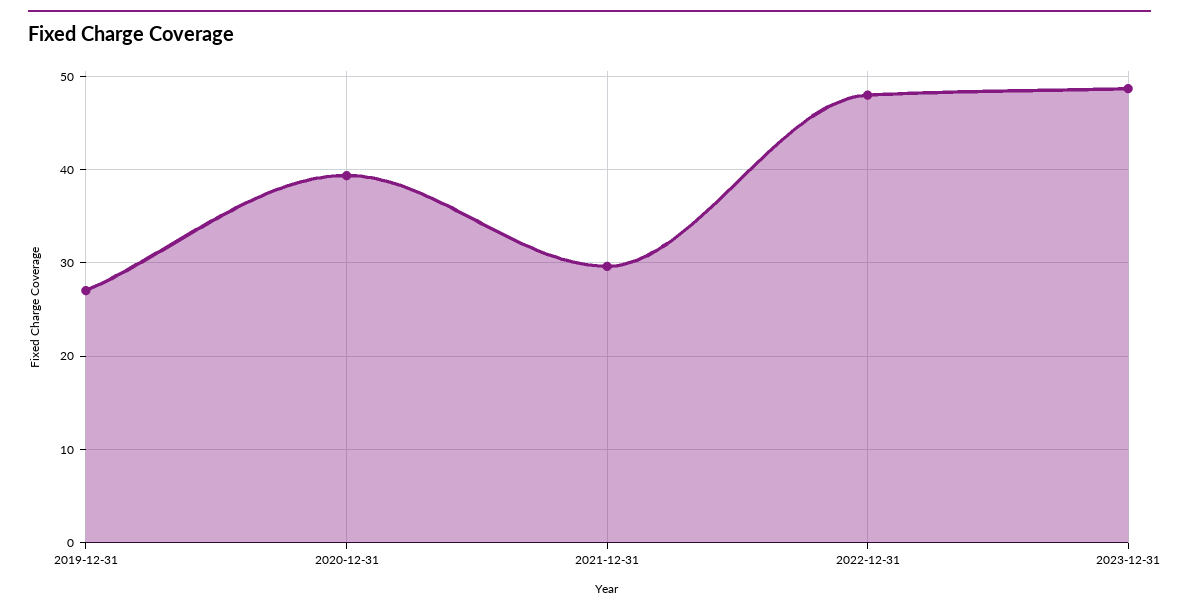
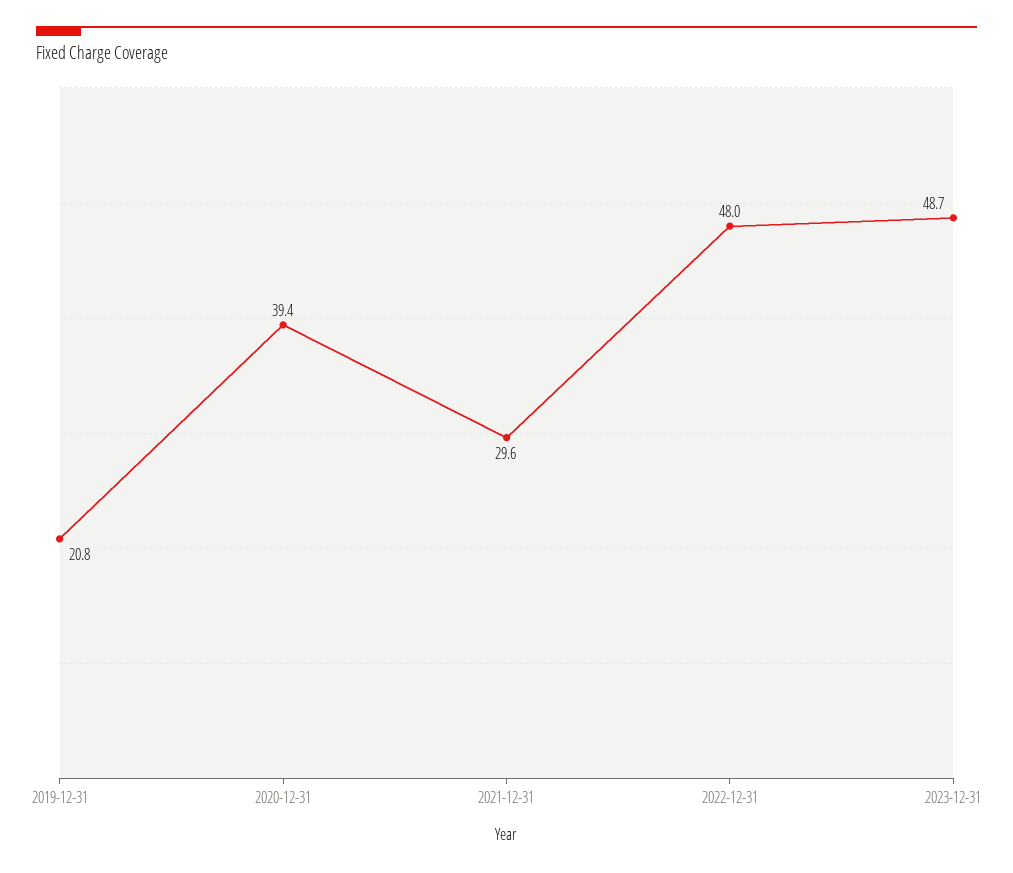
  {
-   "2019-12-31": 27,
+   "2019-12-31": 20.8,
    "2020-12-31": 39.4,
    "2021-12-31": 29.6,
    "2022-12-31": 48,
    "2023-12-31": 48.7
  }

